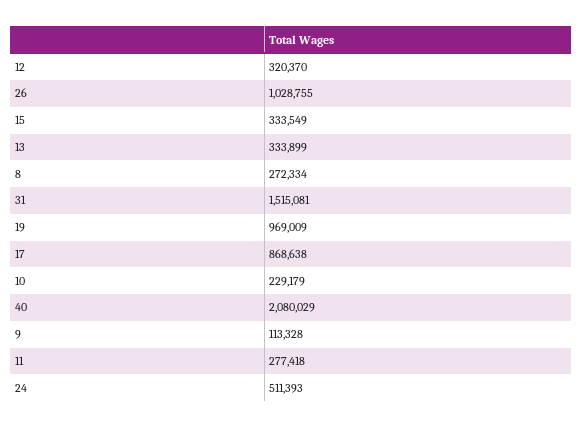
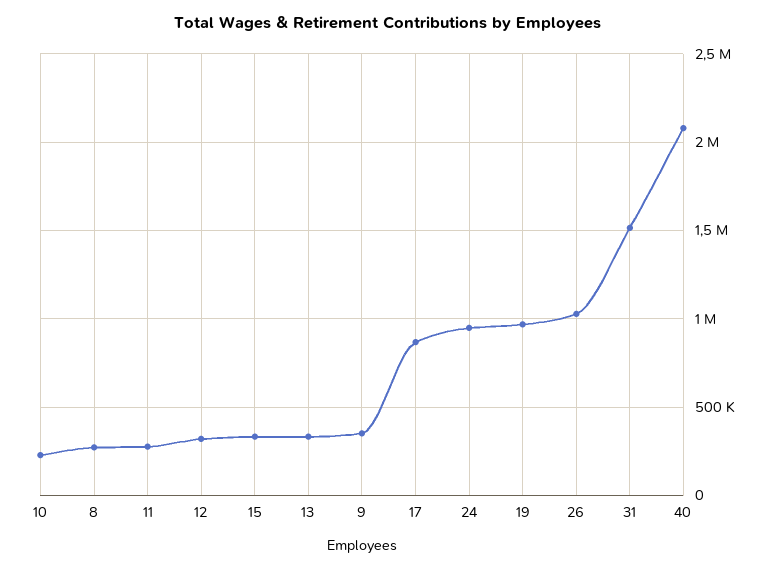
  {
    "12": 320370,
    "26": 1028755,
    "15": 333549,
    "13": 333899,
    "8": 272334,
    "31": 1515081,
    "19": 969009,
    "17": 868638,
    "10": 229179,
    "40": 2080029,
-   "9": 113328,
+   "9": 350000,
    "11": 277418,
-   "24": 511393
+   "24": 950000
  }

